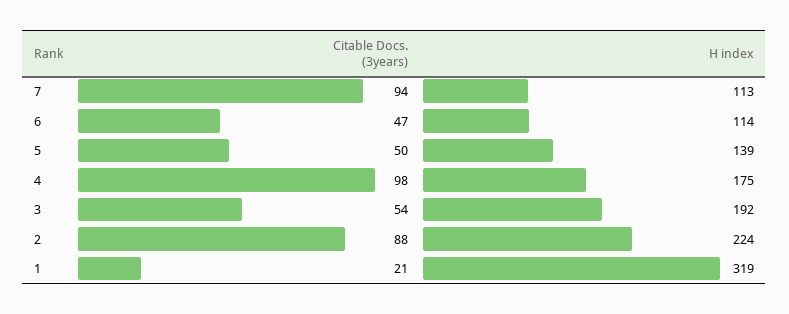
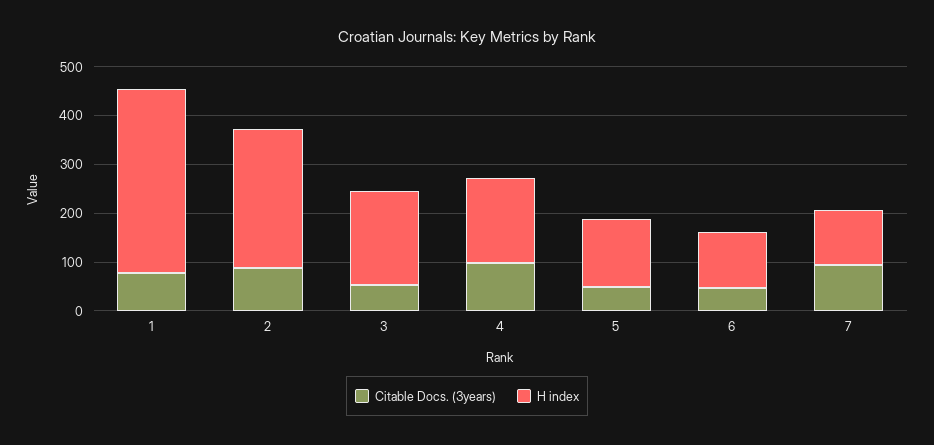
  {
    "Citable Docs. (3years)": {
      "7": 94,
      "6": 47,
      "5": 50,
      "4": 98,
      "3": 54,
      "2": 88,
-     "1": 21
+     "1": 80
    },
    "H index": {
      "7": 113,
      "6": 114,
      "5": 139,
      "4": 175,
      "3": 192,
-     "2": 224,
+     "2": 280,
-     "1": 319
+     "1": 380
    }
  }

